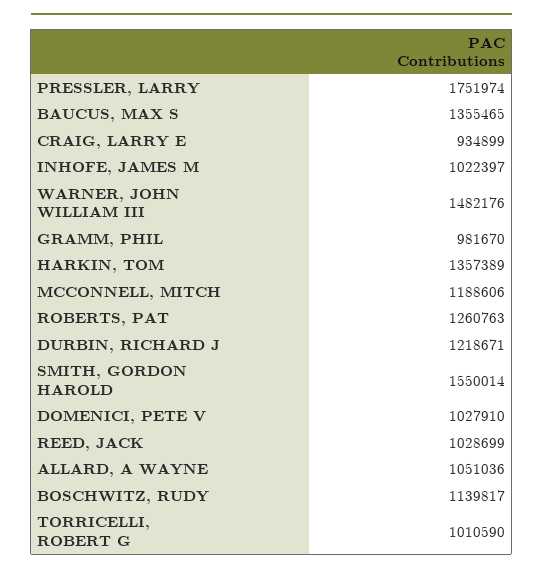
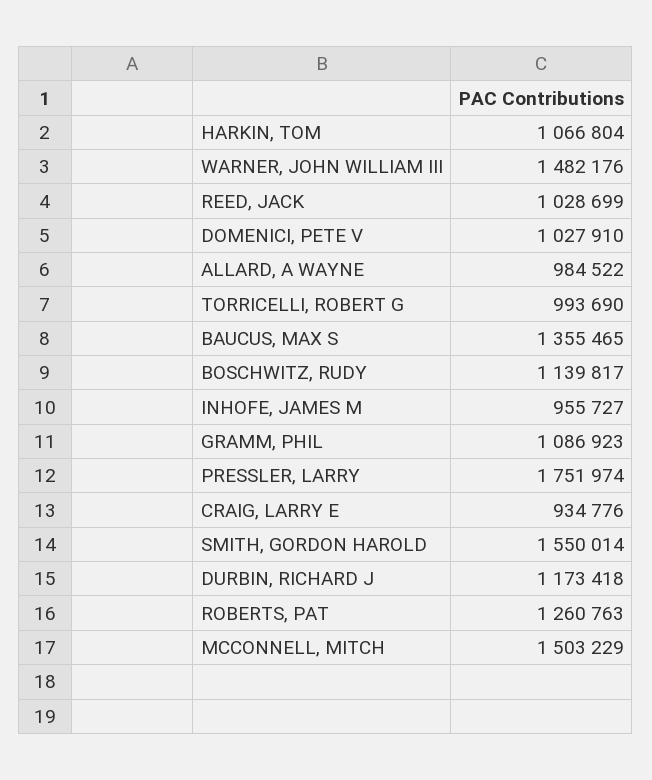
  {
    "PRESSLER, LARRY": 1751974,
    "BAUCUS, MAX S": 1355465,
-   "CRAIG, LARRY E": 934899,
+   "CRAIG, LARRY E": 934776,
-   "INHOFE, JAMES M": 1022397,
+   "INHOFE, JAMES M": 955727,
    "WARNER, JOHN WILLIAM III": 1482176,
-   "GRAMM, PHIL": 981670,
+   "GRAMM, PHIL": 1086923,
-   "HARKIN, TOM": 1357389,
+   "HARKIN, TOM": 1066804,
-   "MCCONNELL, MITCH": 1188606,
+   "MCCONNELL, MITCH": 1503229,
    "ROBERTS, PAT": 1260763,
-   "DURBIN, RICHARD J": 1218671,
+   "DURBIN, RICHARD J": 1173418,
    "SMITH, GORDON HAROLD": 1550014,
    "DOMENICI, PETE V": 1027910,
    "REED, JACK": 1028699,
-   "ALLARD, A WAYNE": 1051036,
+   "ALLARD, A WAYNE": 984522,
    "BOSCHWITZ, RUDY": 1139817,
-   "TORRICELLI, ROBERT G": 1010590
+   "TORRICELLI, ROBERT G": 993690
  }

